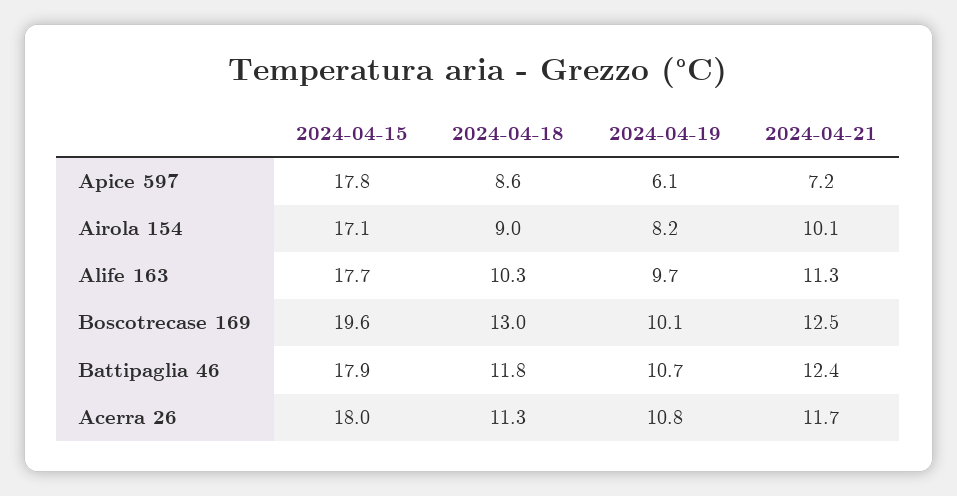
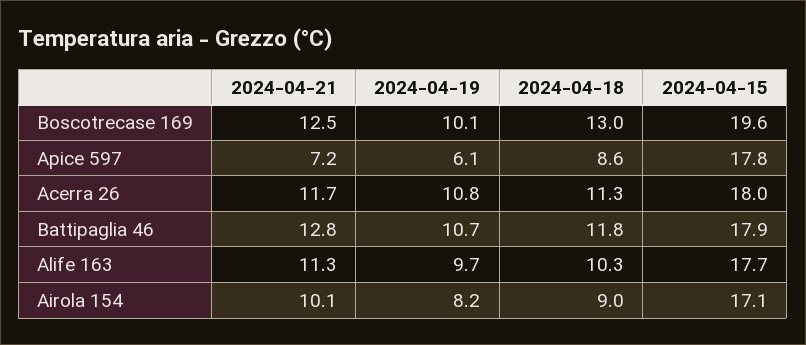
  {
    "2024-04-15": {
      "Apice 597": 17.8,
      "Airola 154": 17.1,
      "Alife 163": 17.7,
      "Boscotrecase 169": 19.6,
      "Battipaglia 46": 17.9,
      "Acerra 26": 18
    },
    "2024-04-18": {
      "Apice 597": 8.6,
      "Airola 154": 9,
      "Alife 163": 10.3,
      "Boscotrecase 169": 13,
      "Battipaglia 46": 11.8,
      "Acerra 26": 11.3
    },
    "2024-04-19": {
      "Apice 597": 6.1,
      "Airola 154": 8.2,
      "Alife 163": 9.7,
      "Boscotrecase 169": 10.1,
      "Battipaglia 46": 10.7,
      "Acerra 26": 10.8
    },
    "2024-04-21": {
      "Apice 597": 7.2,
      "Airola 154": 10.1,
      "Alife 163": 11.3,
      "Boscotrecase 169": 12.5,
-     "Battipaglia 46": 12.4,
+     "Battipaglia 46": 12.8,
      "Acerra 26": 11.7
    }
  }

